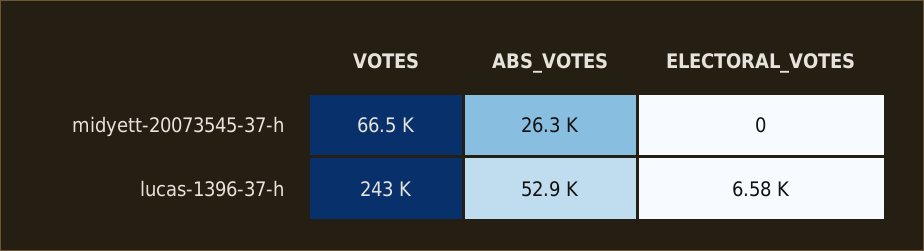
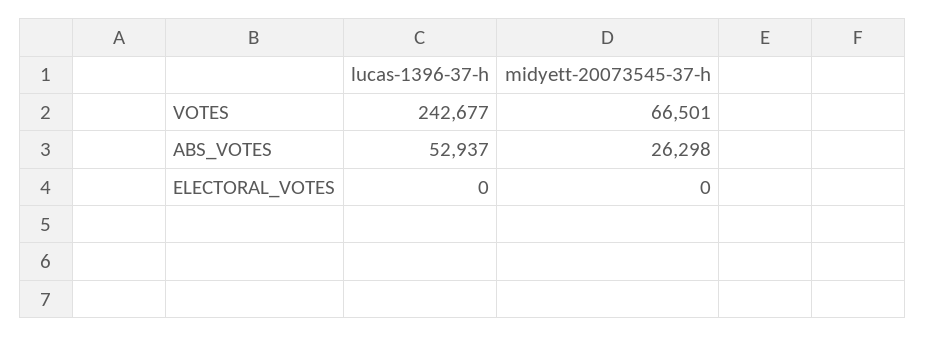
  {
    "VOTES": {
      "midyett-20073545-37-h": 66501,
      "lucas-1396-37-h": 242677
    },
    "ABS_VOTES": {
      "midyett-20073545-37-h": 26298,
      "lucas-1396-37-h": 52937
    },
    "ELECTORAL_VOTES": {
      "midyett-20073545-37-h": 0,
-     "lucas-1396-37-h": 6580
+     "lucas-1396-37-h": 0
    }
  }

